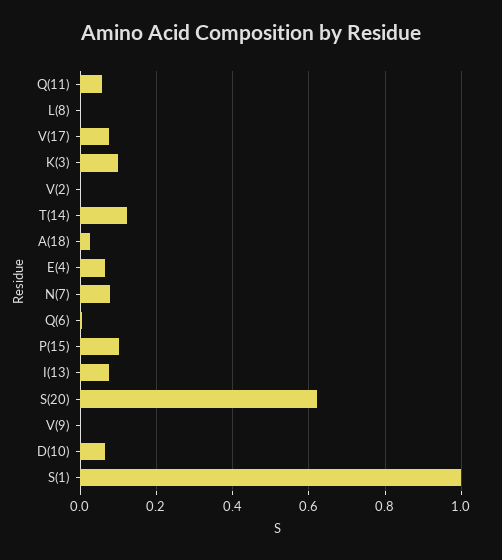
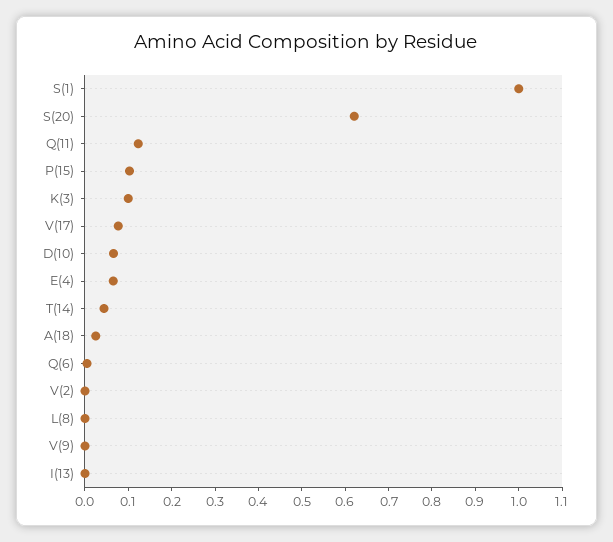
  {
-   "Q(11)": 0.06,
+   "Q(11)": 0.12,
    "L(8)": 0,
    "V(17)": 0.08,
    "K(3)": 0.1,
    "V(2)": 0,
-   "T(14)": 0.12,
+   "T(14)": 0.04,
    "A(18)": 0.02,
    "E(4)": 0.06,
-   "N(7)": 0.08,
    "Q(6)": 0,
    "P(15)": 0.1,
-   "I(13)": 0.08,
+   "I(13)": 0,
    "S(20)": 0.62,
    "V(9)": 0,
    "D(10)": 0.06,
    "S(1)": 1
  }

